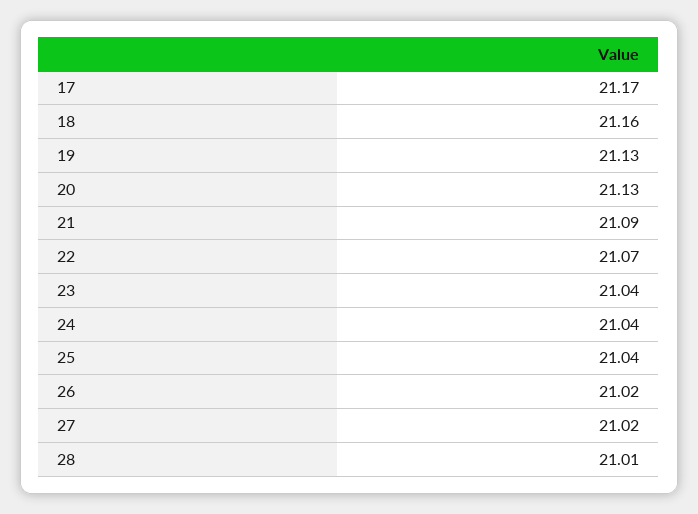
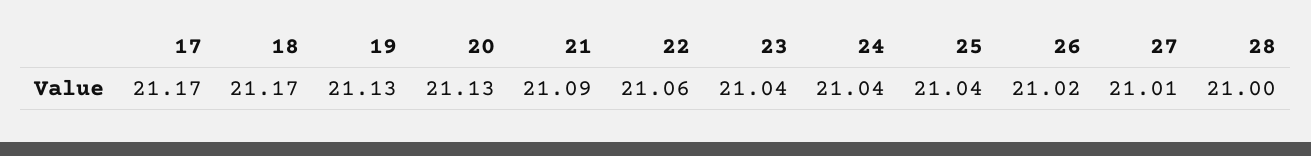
  {
    "17": 21.17,
-   "18": 21.16,
+   "18": 21.17,
    "19": 21.13,
    "20": 21.13,
    "21": 21.09,
-   "22": 21.07,
+   "22": 21.06,
    "23": 21.04,
    "24": 21.04,
    "25": 21.04,
    "26": 21.02,
-   "27": 21.02,
+   "27": 21.01,
-   "28": 21.01
+   "28": 21
  }

